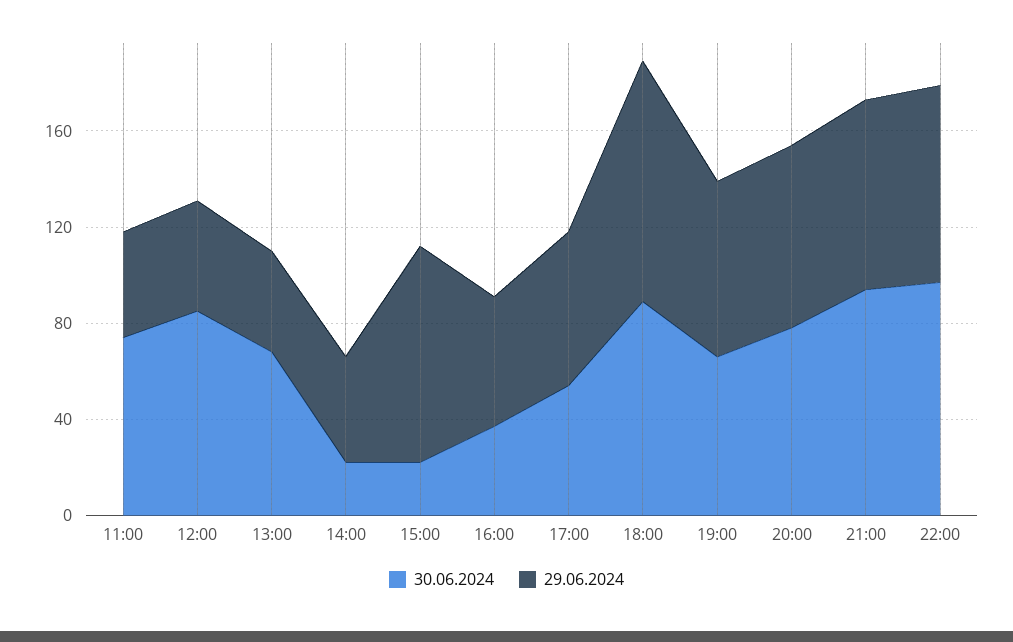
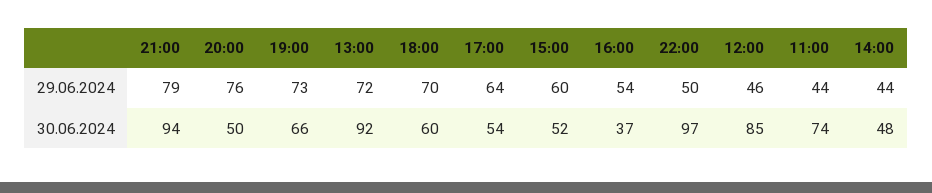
  {
    "30.06.2024": {
      "11:00": 74,
      "12:00": 85,
-     "13:00": 70,
+     "13:00": 92,
-     "14:00": 20,
+     "14:00": 48,
-     "15:00": 20,
+     "15:00": 52,
      "16:00": 37,
      "17:00": 54,
-     "18:00": 90,
+     "18:00": 60,
      "19:00": 66,
-     "20:00": 80,
+     "20:00": 50,
      "21:00": 94,
      "22:00": 97
    },
    "29.06.2024": {
      "11:00": 44,
      "12:00": 46,
-     "13:00": 40,
+     "13:00": 72,
      "14:00": 44,
-     "15:00": 90,
+     "15:00": 60,
      "16:00": 54,
      "17:00": 64,
-     "18:00": 100,
+     "18:00": 70,
      "19:00": 73,
      "20:00": 76,
      "21:00": 79,
-     "22:00": 80
+     "22:00": 50
    }
  }

